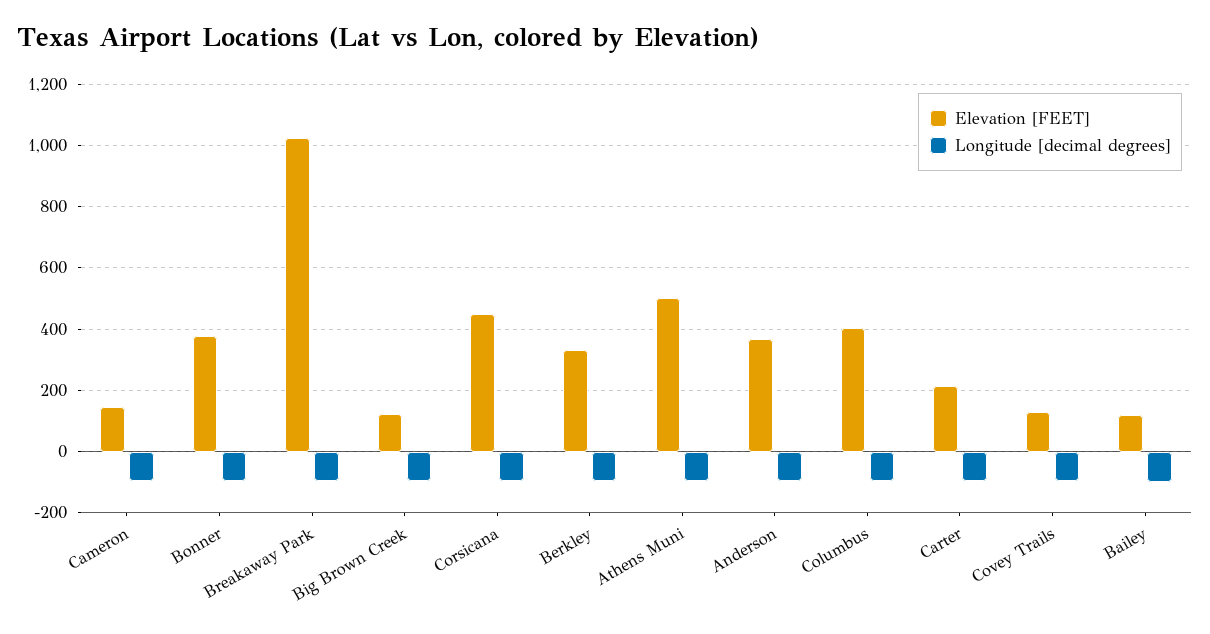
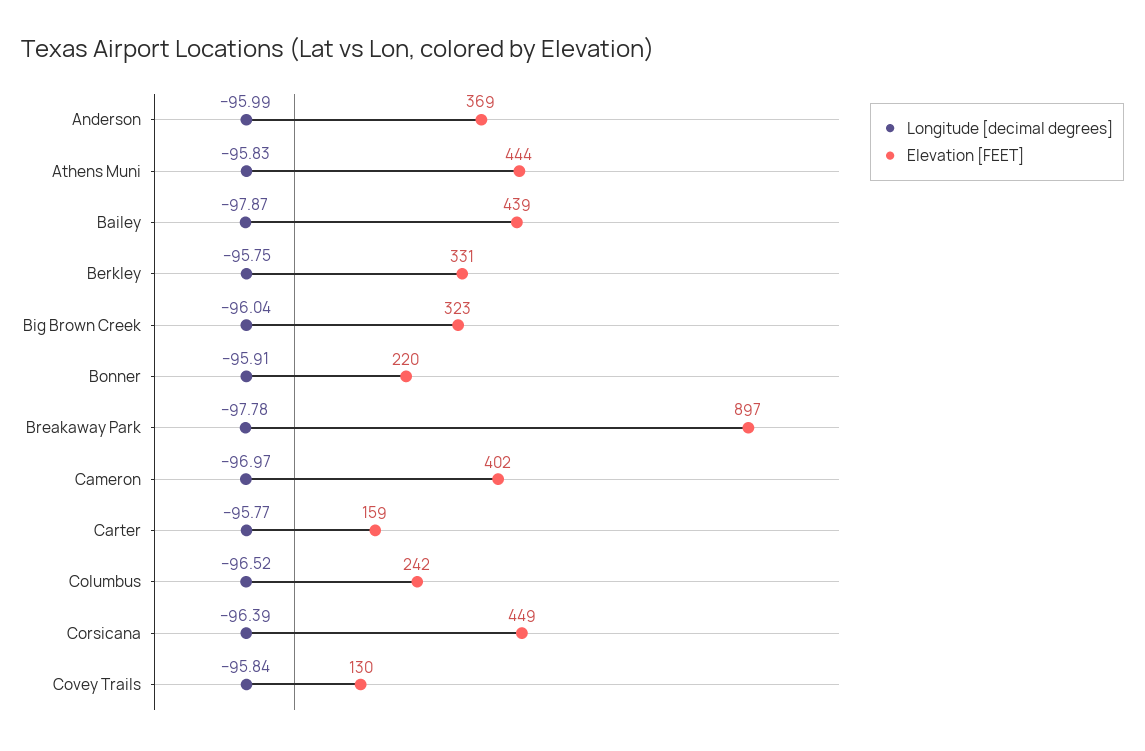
  {
    "Elevation [FEET]": {
-     "Cameron": 140,
+     "Cameron": 402,
-     "Bonner": 380,
+     "Bonner": 220,
-     "Breakaway Park": 1020,
+     "Breakaway Park": 897,
-     "Big Brown Creek": 120,
+     "Big Brown Creek": 323,
      "Corsicana": 449,
      "Berkley": 331,
-     "Athens Muni": 500,
+     "Athens Muni": 444,
      "Anderson": 369,
-     "Columbus": 400,
+     "Columbus": 242,
-     "Carter": 220,
+     "Carter": 159,
      "Covey Trails": 130,
-     "Bailey": 120
+     "Bailey": 439
    },
    "Longitude [decimal degrees]": {
      "Cameron": -96.97,
      "Bonner": -95.91,
      "Breakaway Park": -97.78,
      "Big Brown Creek": -96.04,
      "Corsicana": -96.39,
      "Berkley": -95.75,
      "Athens Muni": -95.83,
      "Anderson": -95.99,
      "Columbus": -96.52,
      "Carter": -95.77,
      "Covey Trails": -95.84,
      "Bailey": -97.87
    }
  }

